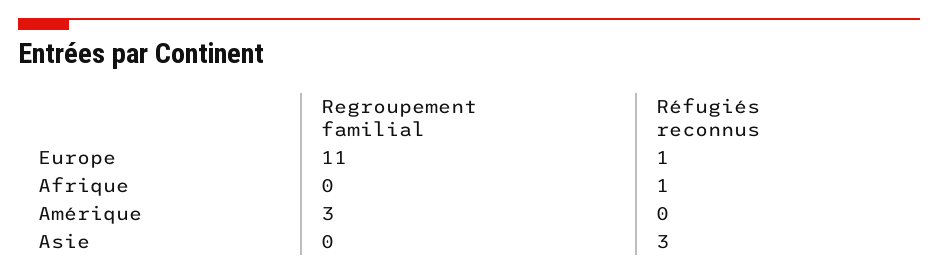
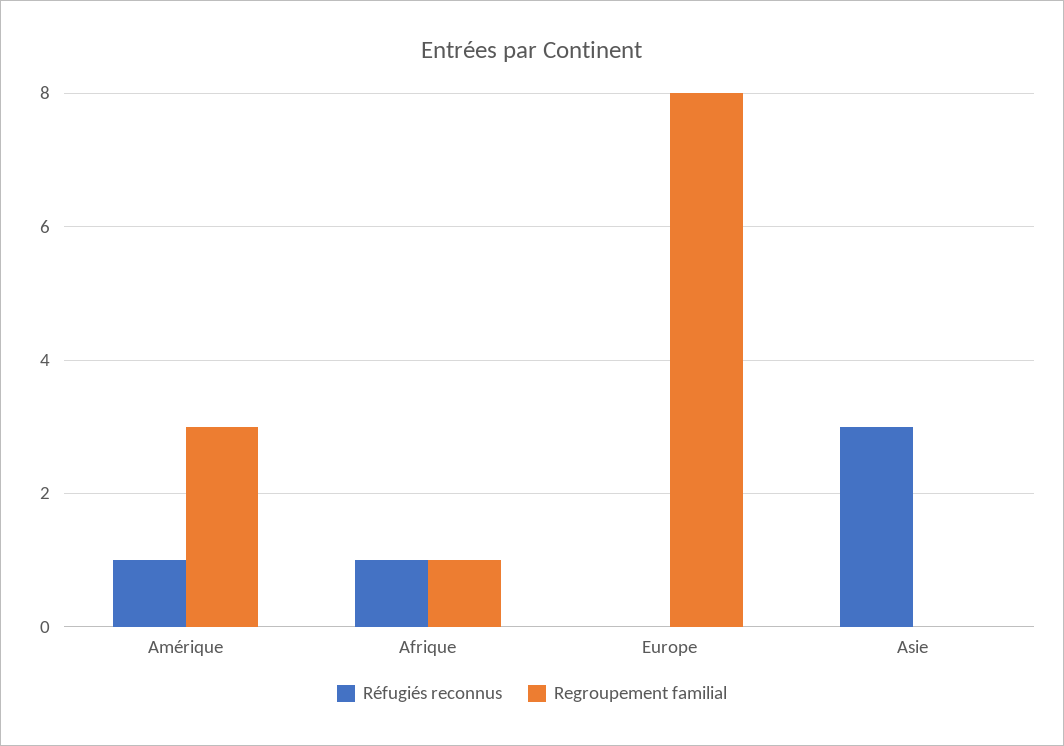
  {
    "Regroupement familial": {
-     "Europe": 11,
+     "Europe": 8,
-     "Afrique": 0,
+     "Afrique": 1,
      "Amérique": 3,
      "Asie": 0
    },
    "Réfugiés reconnus": {
-     "Europe": 1,
+     "Europe": 0,
      "Afrique": 1,
-     "Amérique": 0,
+     "Amérique": 1,
      "Asie": 3
    }
  }

